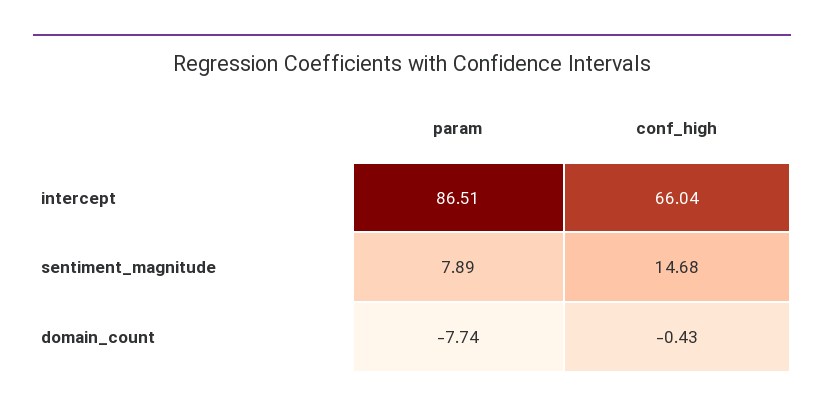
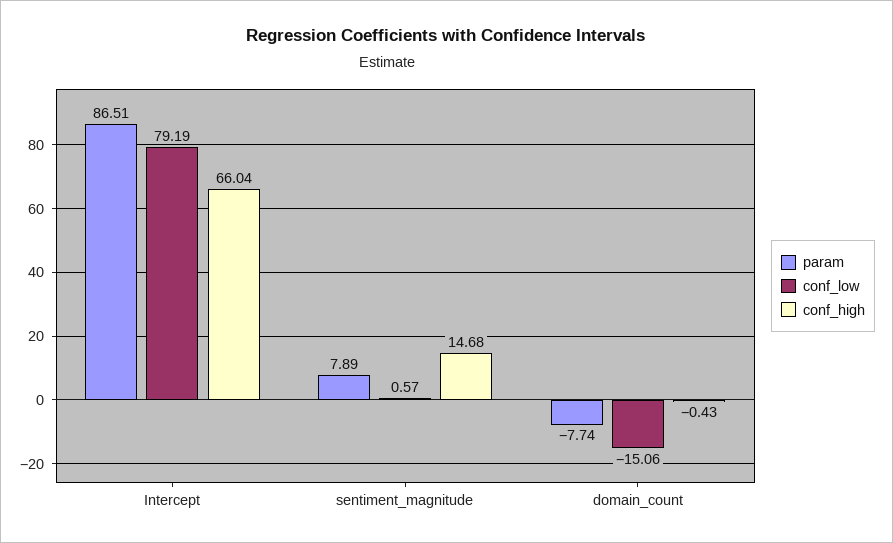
  {
    "param": {
      "intercept": 86.51,
      "sentiment_magnitude": 7.89,
      "domain_count": -7.74
    },
    "conf_high": {
      "intercept": 66.04,
      "sentiment_magnitude": 14.68,
      "domain_count": -0.43
-   }
+   },
+   "conf_low": {
+     "intercept": 79.19,
+     "sentiment_magnitude": 0.57,
+     "domain_count": -15.06
+   }
  }

